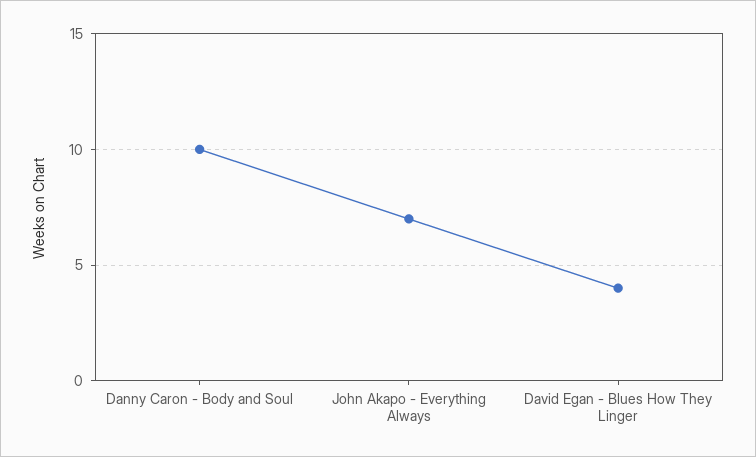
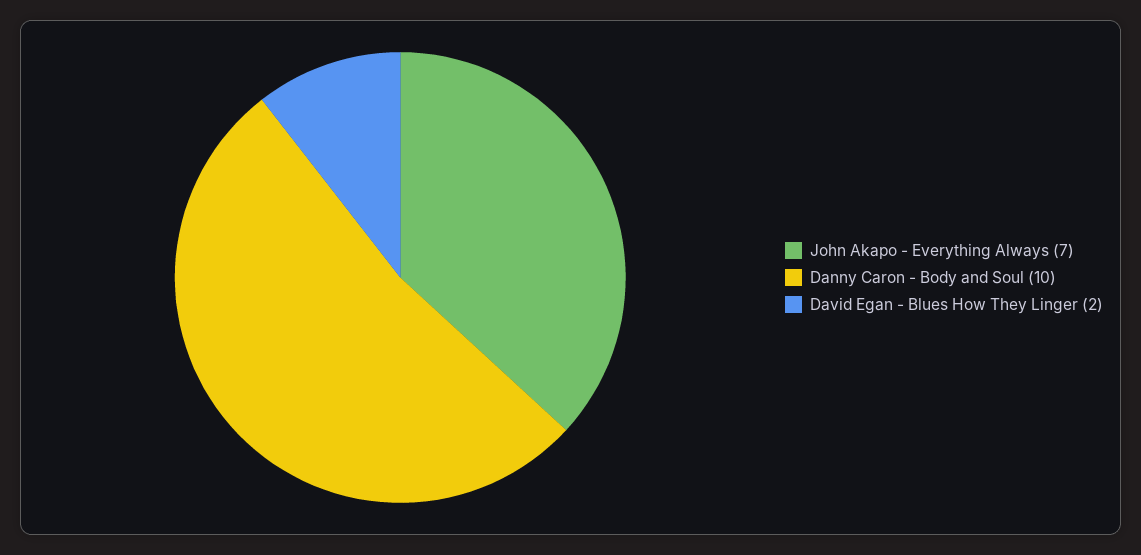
  {
    "Danny Caron - Body and Soul": 10,
    "John Akapo - Everything Always": 7,
-   "David Egan - Blues How They Linger": 4
+   "David Egan - Blues How They Linger": 2
  }

